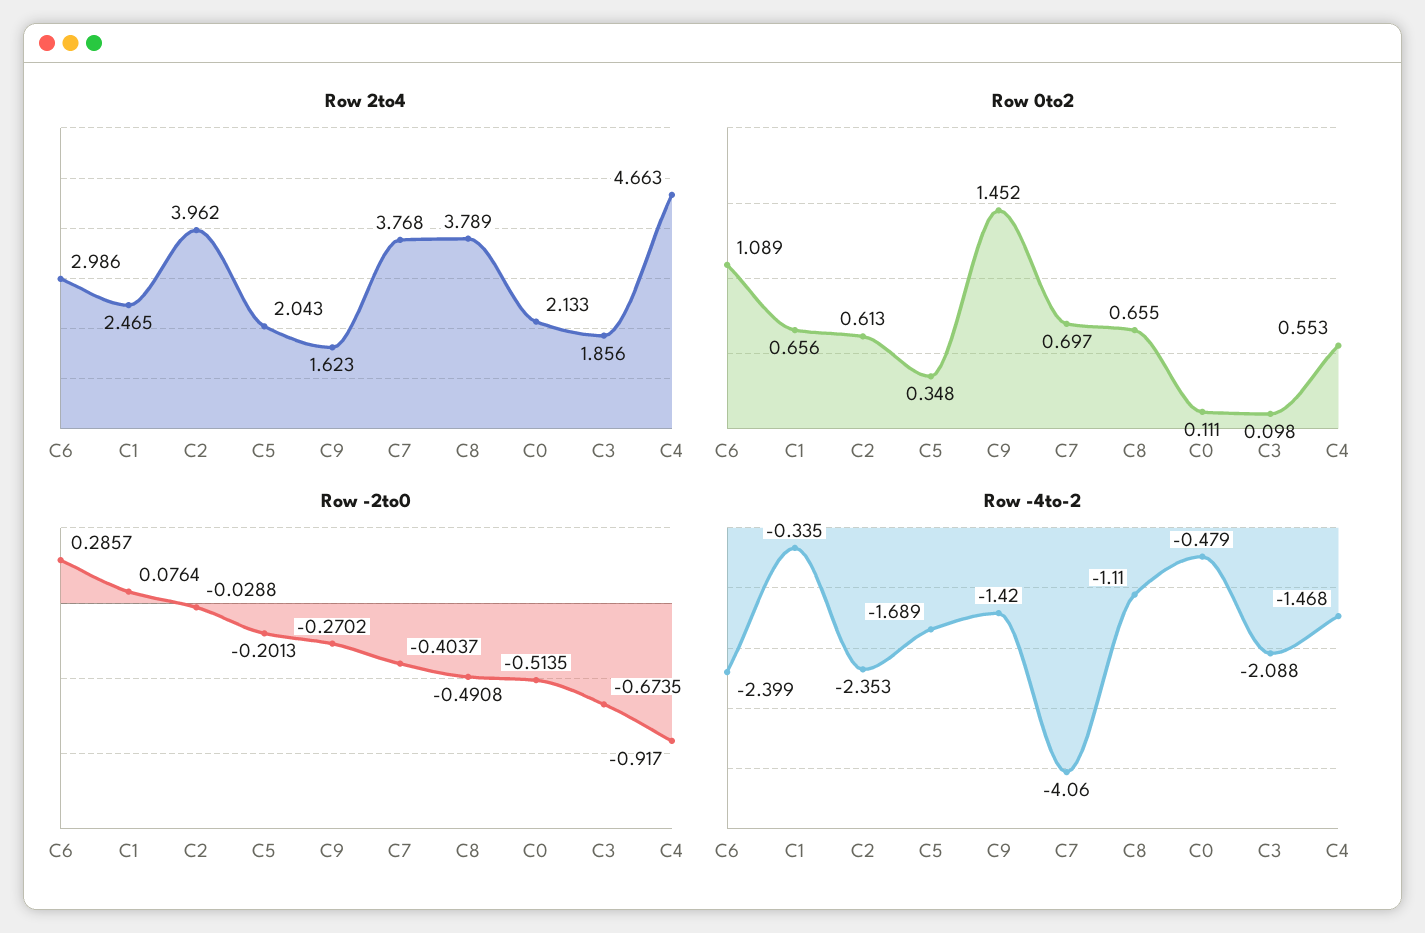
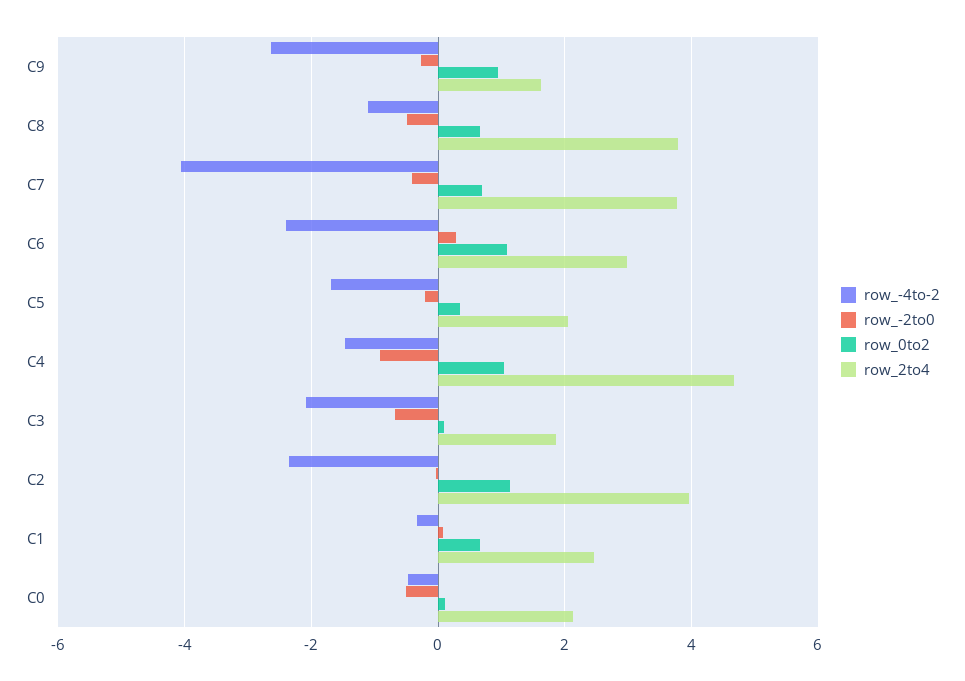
  {
    "Row 2to4": {
      "C6": 2.986,
      "C1": 2.465,
      "C2": 3.962,
      "C5": 2.043,
      "C9": 1.623,
      "C7": 3.768,
      "C8": 3.789,
      "C0": 2.133,
      "C3": 1.856,
      "C4": 4.663
    },
    "Row 0to2": {
      "C6": 1.089,
      "C1": 0.656,
-     "C2": 0.613,
+     "C2": 1.2,
      "C5": 0.348,
-     "C9": 1.452,
+     "C9": 1,
      "C7": 0.697,
      "C8": 0.655,
      "C0": 0.111,
      "C3": 0.098,
-     "C4": 0.553
+     "C4": 1
    },
    "Row -2to0": {
      "C6": 0.2857,
      "C1": 0.0764,
      "C2": -0.0288,
      "C5": -0.2013,
      "C9": -0.2702,
      "C7": -0.4037,
      "C8": -0.4908,
      "C0": -0.5135,
      "C3": -0.6735,
      "C4": -0.917
    },
    "Row -4to-2": {
      "C6": -2.399,
      "C1": -0.335,
      "C2": -2.353,
      "C5": -1.689,
-     "C9": -1.42,
+     "C9": -2.6,
      "C7": -4.06,
      "C8": -1.11,
      "C0": -0.479,
      "C3": -2.088,
      "C4": -1.468
    }
  }

